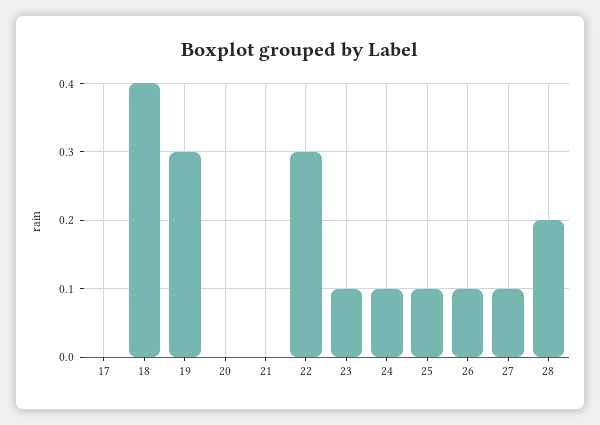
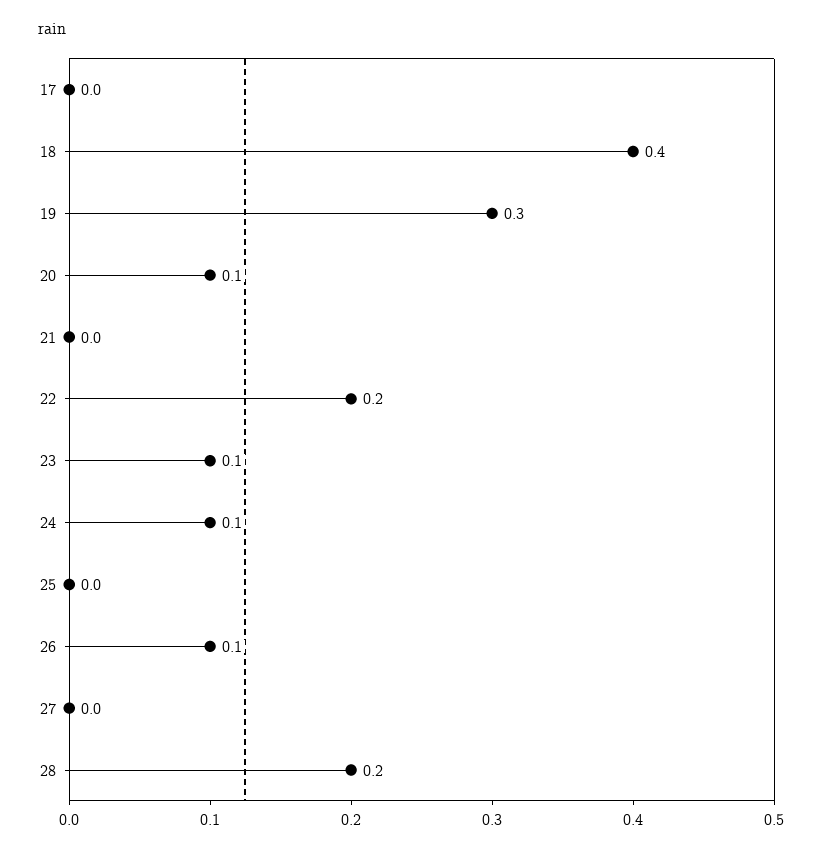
  {
    "17": 0,
    "18": 0.4,
    "19": 0.3,
-   "20": 0,
+   "20": 0.1,
    "21": 0,
-   "22": 0.3,
+   "22": 0.2,
    "23": 0.1,
    "24": 0.1,
-   "25": 0.1,
+   "25": 0,
    "26": 0.1,
-   "27": 0.1,
+   "27": 0,
    "28": 0.2
  }

